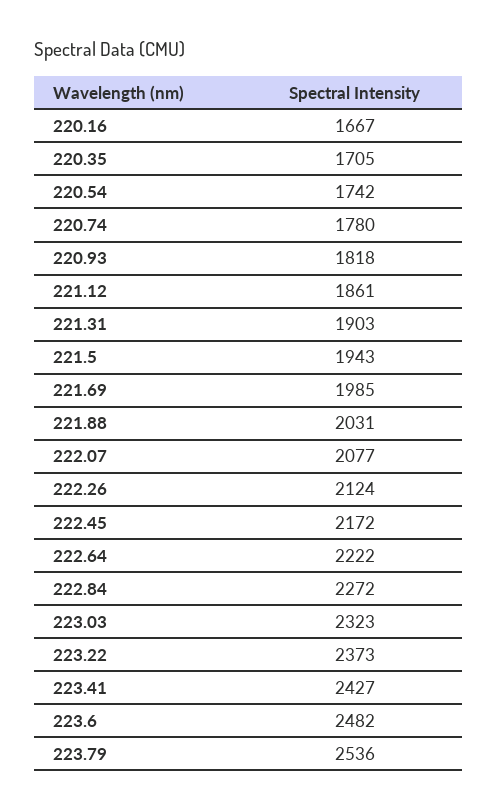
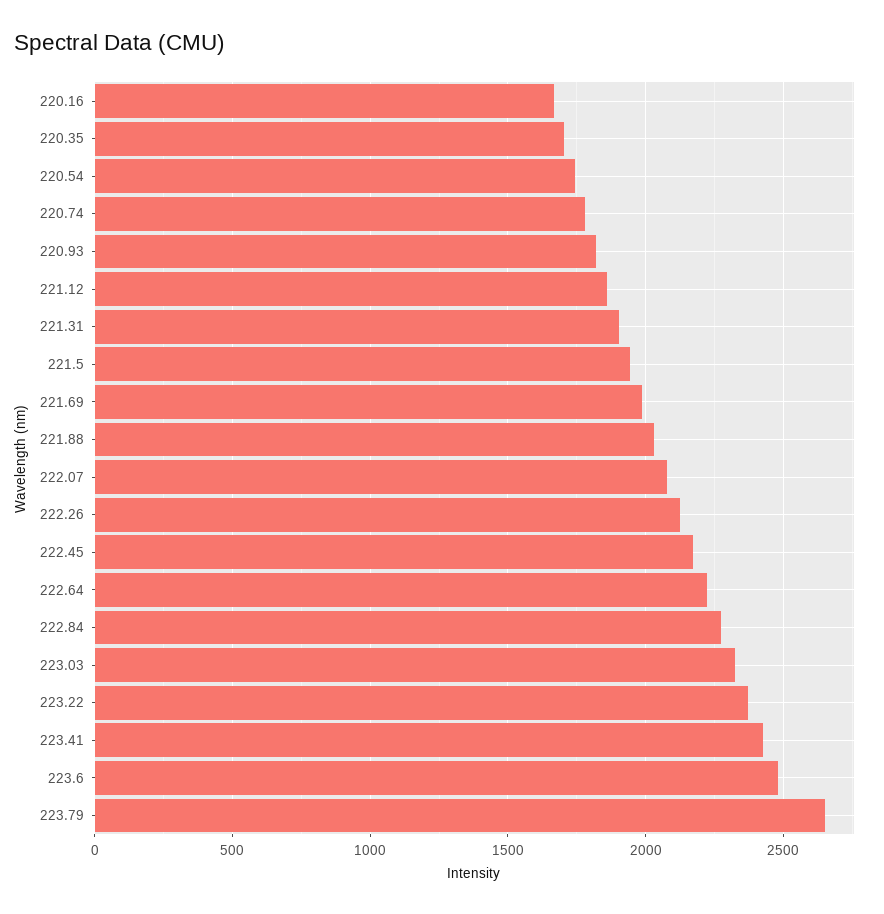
  {
    "220.16": 1667,
    "220.35": 1705,
    "220.54": 1742,
    "220.74": 1780,
    "220.93": 1818,
    "221.12": 1861,
    "221.31": 1903,
    "221.5": 1943,
    "221.69": 1985,
    "221.88": 2031,
    "222.07": 2077,
    "222.26": 2124,
    "222.45": 2172,
    "222.64": 2222,
    "222.84": 2272,
    "223.03": 2323,
    "223.22": 2373,
    "223.41": 2427,
    "223.6": 2482,
-   "223.79": 2536
+   "223.79": 2650
  }

